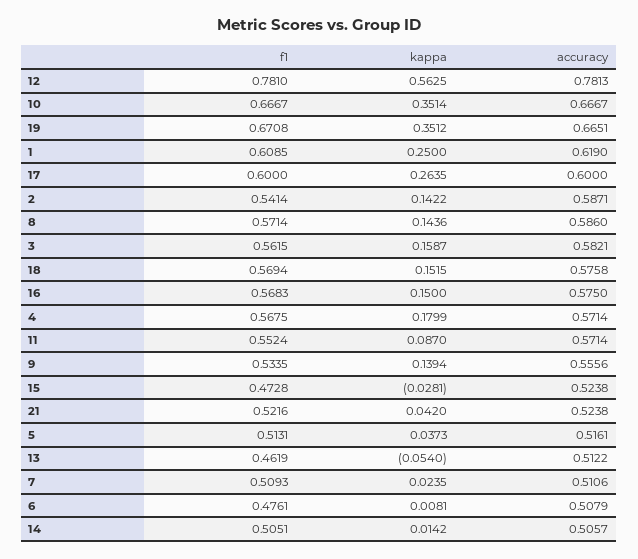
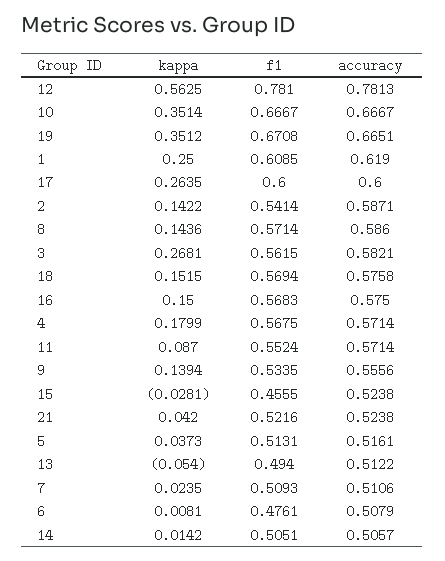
  {
    "f1": {
      "12": 0.781,
      "10": 0.6667,
      "19": 0.6708,
      "1": 0.6085,
      "17": 0.6,
      "2": 0.5414,
      "8": 0.5714,
      "3": 0.5615,
      "18": 0.5694,
      "16": 0.5683,
      "4": 0.5675,
      "11": 0.5524,
      "9": 0.5335,
-     "15": 0.4728,
+     "15": 0.4555,
      "21": 0.5216,
      "5": 0.5131,
-     "13": 0.4619,
+     "13": 0.494,
      "7": 0.5093,
      "6": 0.4761,
      "14": 0.5051
    },
    "kappa": {
      "12": 0.5625,
      "10": 0.3514,
      "19": 0.3512,
      "1": 0.25,
      "17": 0.2635,
      "2": 0.1422,
      "8": 0.1436,
-     "3": 0.1587,
+     "3": 0.2681,
      "18": 0.1515,
      "16": 0.15,
      "4": 0.1799,
      "11": 0.087,
      "9": 0.1394,
      "15": -0.0281,
      "21": 0.042,
      "5": 0.0373,
      "13": -0.054,
      "7": 0.0235,
      "6": 0.0081,
      "14": 0.0142
    },
    "accuracy": {
      "12": 0.7813,
      "10": 0.6667,
      "19": 0.6651,
      "1": 0.619,
      "17": 0.6,
      "2": 0.5871,
      "8": 0.586,
      "3": 0.5821,
      "18": 0.5758,
      "16": 0.575,
      "4": 0.5714,
      "11": 0.5714,
      "9": 0.5556,
      "15": 0.5238,
      "21": 0.5238,
      "5": 0.5161,
      "13": 0.5122,
      "7": 0.5106,
      "6": 0.5079,
      "14": 0.5057
    }
  }

